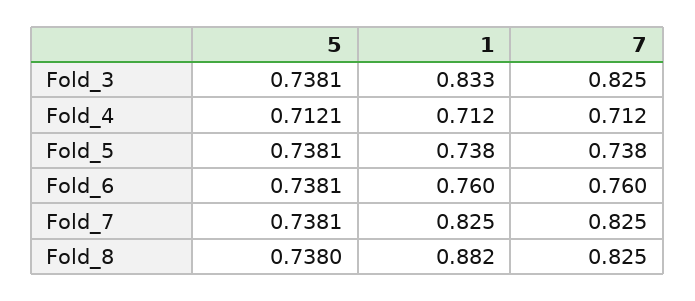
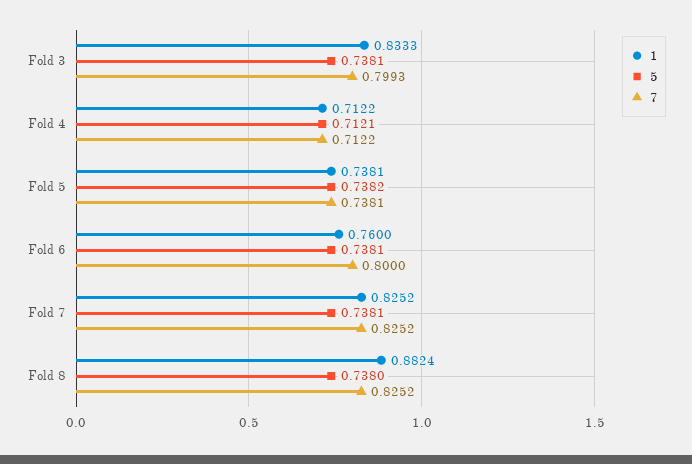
  {
    "5": {
      "Fold_3": 0.7381,
      "Fold_4": 0.7121,
-     "Fold_5": 0.7381,
+     "Fold_5": 0.7382,
      "Fold_6": 0.7381,
      "Fold_7": 0.7381,
      "Fold_8": 0.738
    },
    "1": {
      "Fold_3": 0.8333,
      "Fold_4": 0.7122,
      "Fold_5": 0.7381,
      "Fold_6": 0.76,
      "Fold_7": 0.8252,
      "Fold_8": 0.8824
    },
    "7": {
-     "Fold_3": 0.825,
+     "Fold_3": 0.7993,
      "Fold_4": 0.7122,
      "Fold_5": 0.7381,
-     "Fold_6": 0.76,
+     "Fold_6": 0.8,
      "Fold_7": 0.8252,
      "Fold_8": 0.8252
    }
  }

